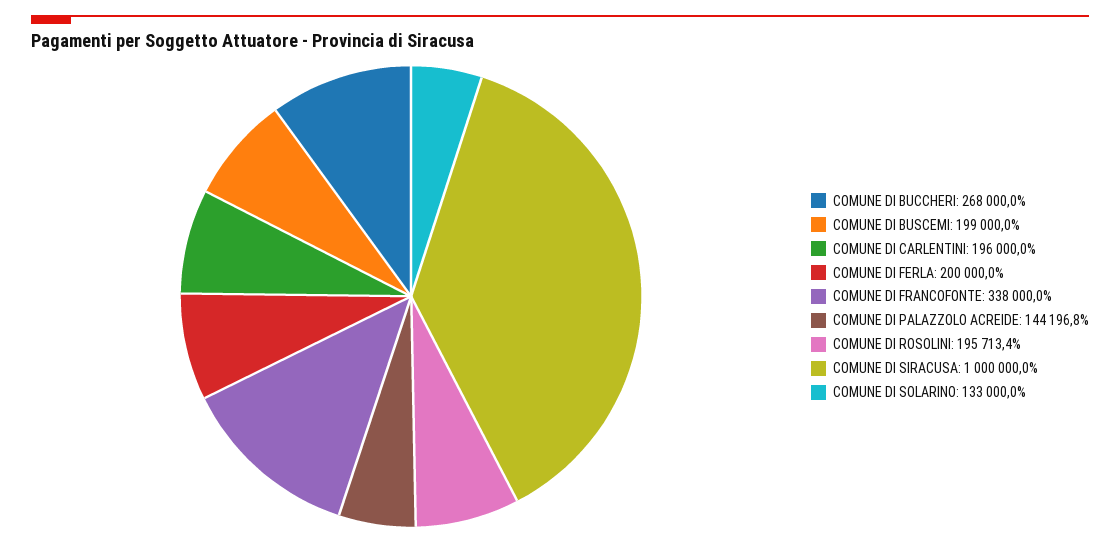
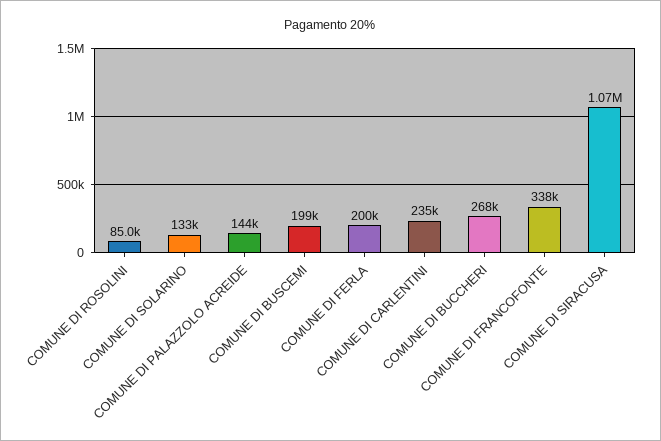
  {
    "COMUNE DI BUCCHERI": 268000,
    "COMUNE DI BUSCEMI": 199000,
-   "COMUNE DI CARLENTINI": 196000,
+   "COMUNE DI CARLENTINI": 235000,
    "COMUNE DI FERLA": 200000,
    "COMUNE DI FRANCOFONTE": 338000,
    "COMUNE DI PALAZZOLO ACREIDE": 144196.8,
-   "COMUNE DI ROSOLINI": 195713.4,
+   "COMUNE DI ROSOLINI": 85000,
-   "COMUNE DI SIRACUSA": 1000000,
+   "COMUNE DI SIRACUSA": 1070000,
    "COMUNE DI SOLARINO": 133000
  }

